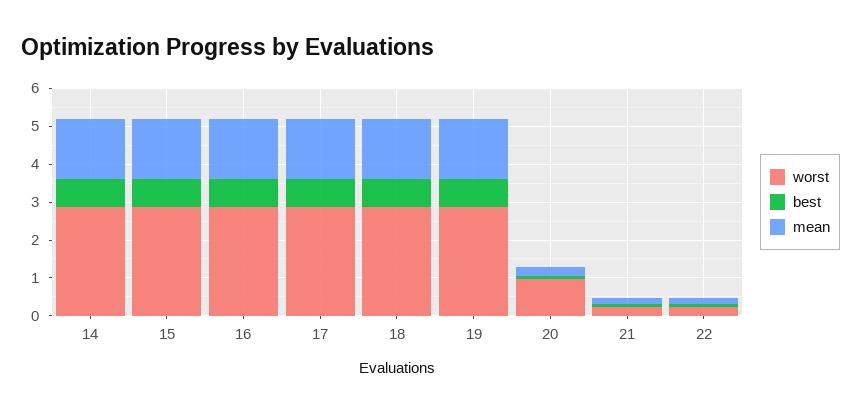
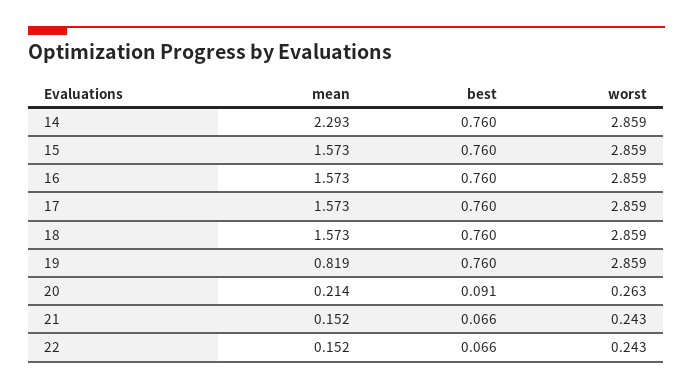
  {
    "worst": {
      "14": 2.859,
      "15": 2.859,
      "16": 2.859,
      "17": 2.859,
      "18": 2.859,
      "19": 2.859,
-     "20": 1,
+     "20": 0.263,
      "21": 0.243,
      "22": 0.243
    },
    "best": {
      "14": 0.76,
      "15": 0.76,
      "16": 0.76,
      "17": 0.76,
      "18": 0.76,
      "19": 0.76,
      "20": 0.091,
      "21": 0.066,
      "22": 0.066
    },
    "mean": {
-     "14": 1.5,
+     "14": 2.293,
      "15": 1.573,
      "16": 1.573,
      "17": 1.573,
      "18": 1.573,
-     "19": 1.5,
+     "19": 0.819,
      "20": 0.214,
      "21": 0.152,
      "22": 0.152
    }
  }

